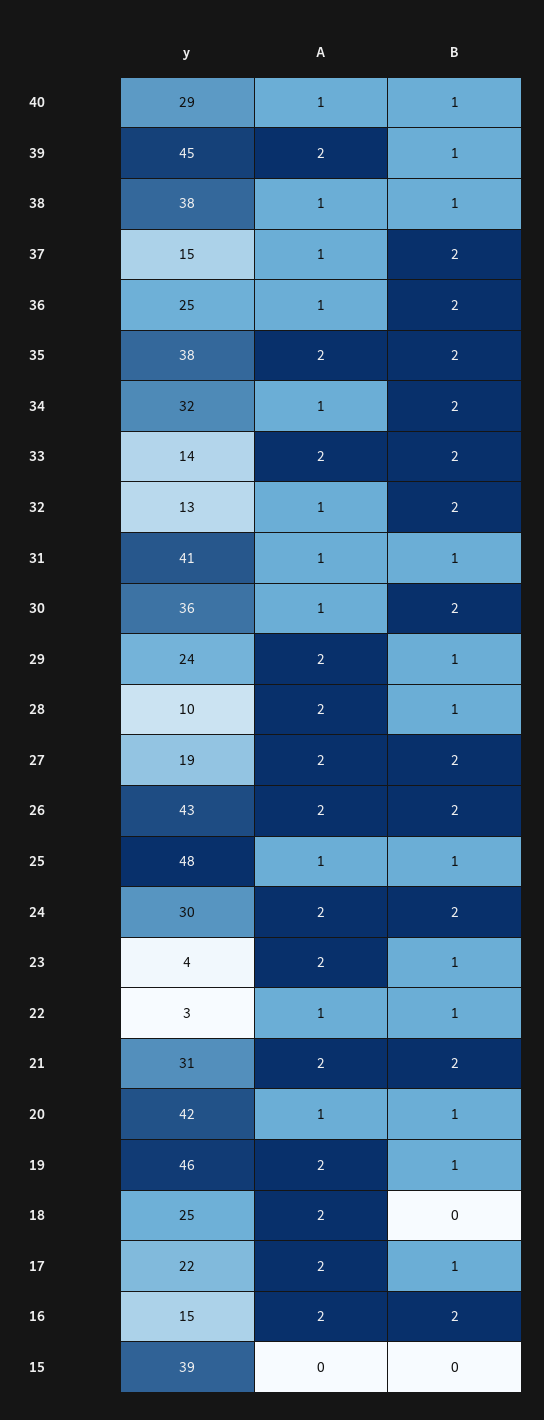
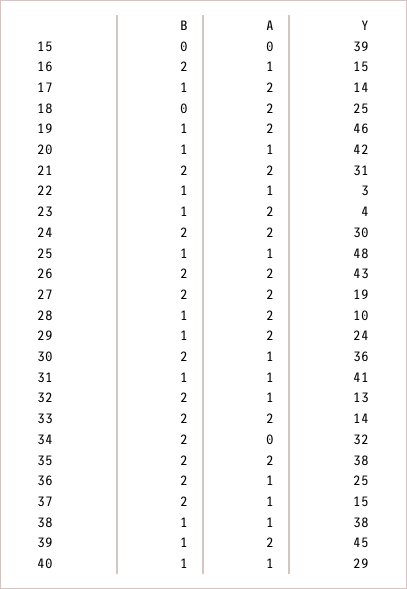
  {
    "y": {
      "40": 29,
      "39": 45,
      "38": 38,
      "37": 15,
      "36": 25,
      "35": 38,
      "34": 32,
      "33": 14,
      "32": 13,
      "31": 41,
      "30": 36,
      "29": 24,
      "28": 10,
      "27": 19,
      "26": 43,
      "25": 48,
      "24": 30,
      "23": 4,
      "22": 3,
      "21": 31,
      "20": 42,
      "19": 46,
      "18": 25,
-     "17": 22,
+     "17": 14,
      "16": 15,
      "15": 39
    },
    "A": {
      "40": 1,
      "39": 2,
      "38": 1,
      "37": 1,
      "36": 1,
      "35": 2,
-     "34": 1,
+     "34": 0,
      "33": 2,
      "32": 1,
      "31": 1,
      "30": 1,
      "29": 2,
      "28": 2,
      "27": 2,
      "26": 2,
      "25": 1,
      "24": 2,
      "23": 2,
      "22": 1,
      "21": 2,
      "20": 1,
      "19": 2,
      "18": 2,
      "17": 2,
-     "16": 2,
+     "16": 1,
      "15": 0
    },
    "B": {
      "40": 1,
      "39": 1,
      "38": 1,
      "37": 2,
      "36": 2,
      "35": 2,
      "34": 2,
      "33": 2,
      "32": 2,
      "31": 1,
      "30": 2,
      "29": 1,
      "28": 1,
      "27": 2,
      "26": 2,
      "25": 1,
      "24": 2,
      "23": 1,
      "22": 1,
      "21": 2,
      "20": 1,
      "19": 1,
      "18": 0,
      "17": 1,
      "16": 2,
      "15": 0
    }
  }

